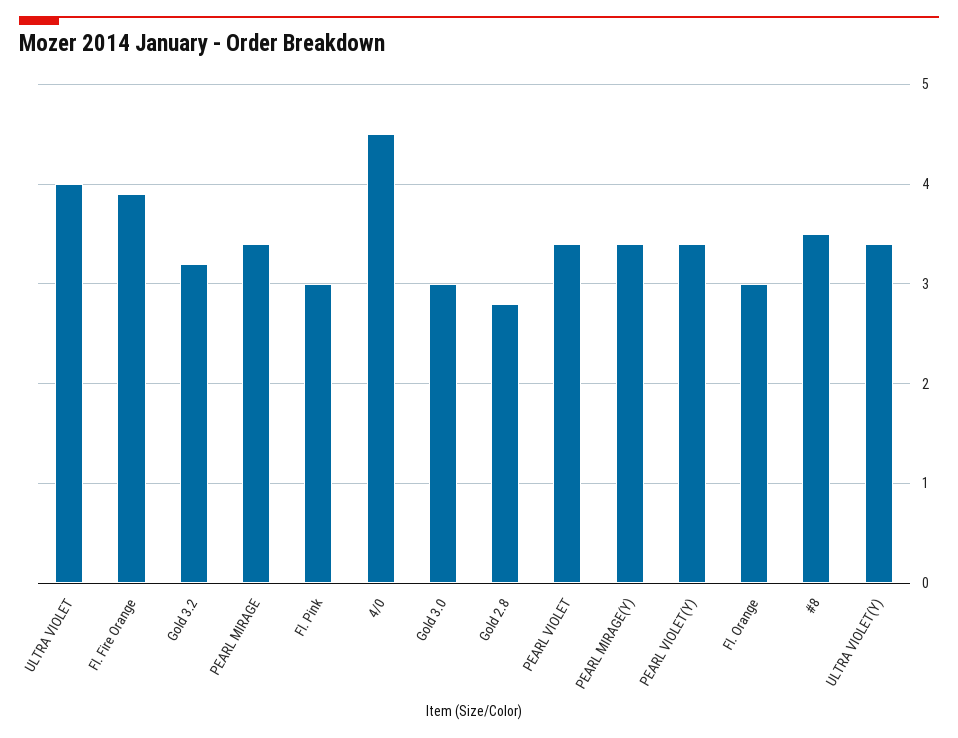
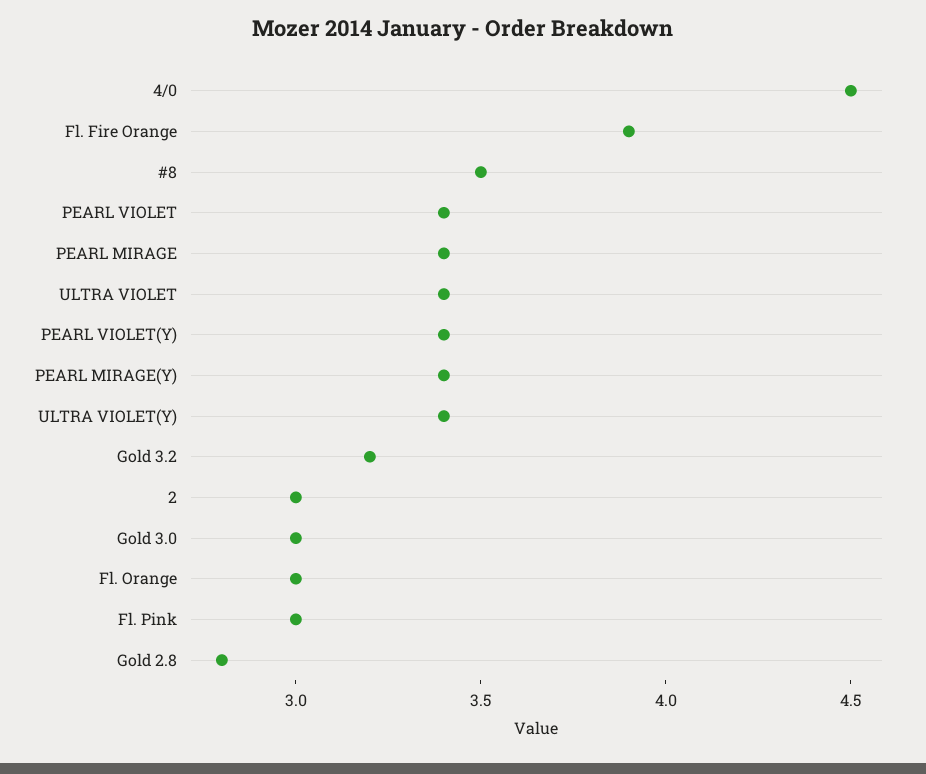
  {
-   "ULTRA VIOLET": 4,
+   "ULTRA VIOLET": 3.4,
    "Fl. Fire Orange": 3.9,
    "Gold 3.2": 3.2,
    "PEARL MIRAGE": 3.4,
    "Fl. Pink": 3,
    "4/0": 4.5,
    "Gold 3.0": 3,
    "Gold 2.8": 2.8,
    "PEARL VIOLET": 3.4,
    "PEARL MIRAGE(Y)": 3.4,
    "PEARL VIOLET(Y)": 3.4,
    "Fl. Orange": 3,
    "#8": 3.5,
-   "ULTRA VIOLET(Y)": 3.4
+   "ULTRA VIOLET(Y)": 3.4,
+   "2": 3
  }

